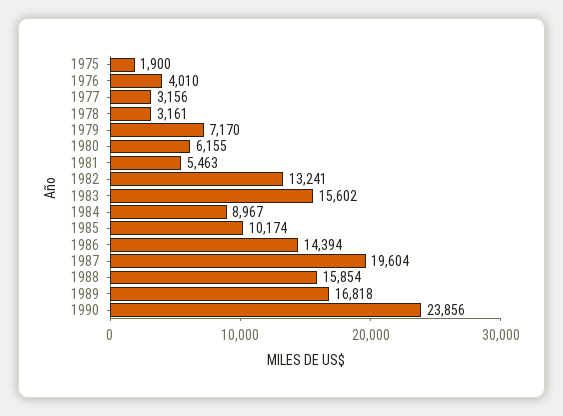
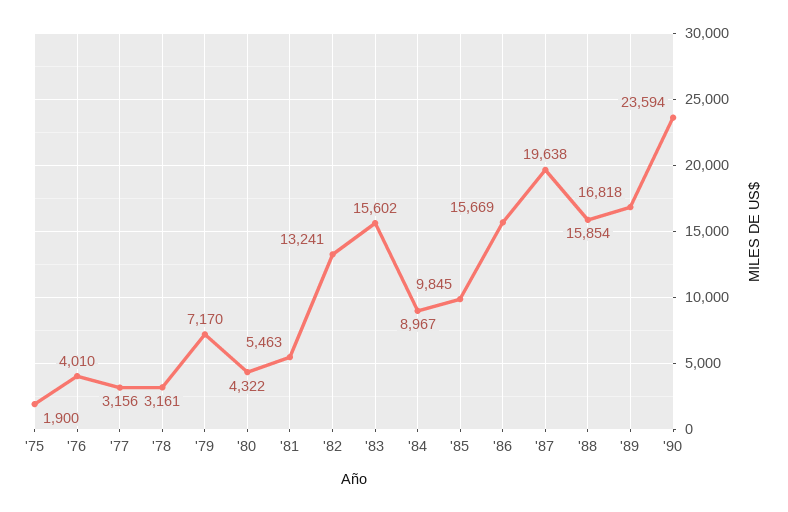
  {
    "1975": 1900,
    "1976": 4010,
    "1977": 3156,
    "1978": 3161,
    "1979": 7170,
-   "1980": 6155,
+   "1980": 4322,
    "1981": 5463,
    "1982": 13241,
    "1983": 15602,
    "1984": 8967,
-   "1985": 10174,
+   "1985": 9845,
-   "1986": 14394,
+   "1986": 15669,
-   "1987": 19604,
+   "1987": 19638,
    "1988": 15854,
    "1989": 16818,
-   "1990": 23856
+   "1990": 23594
  }

